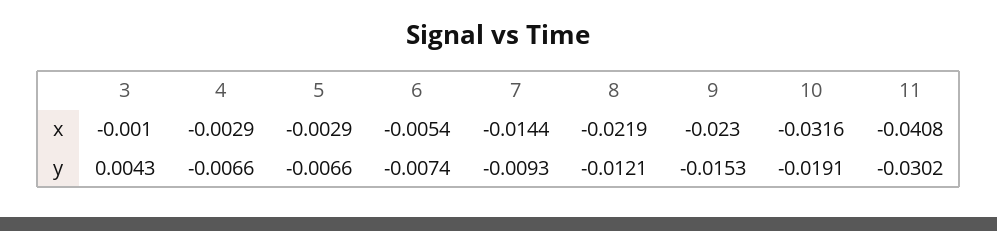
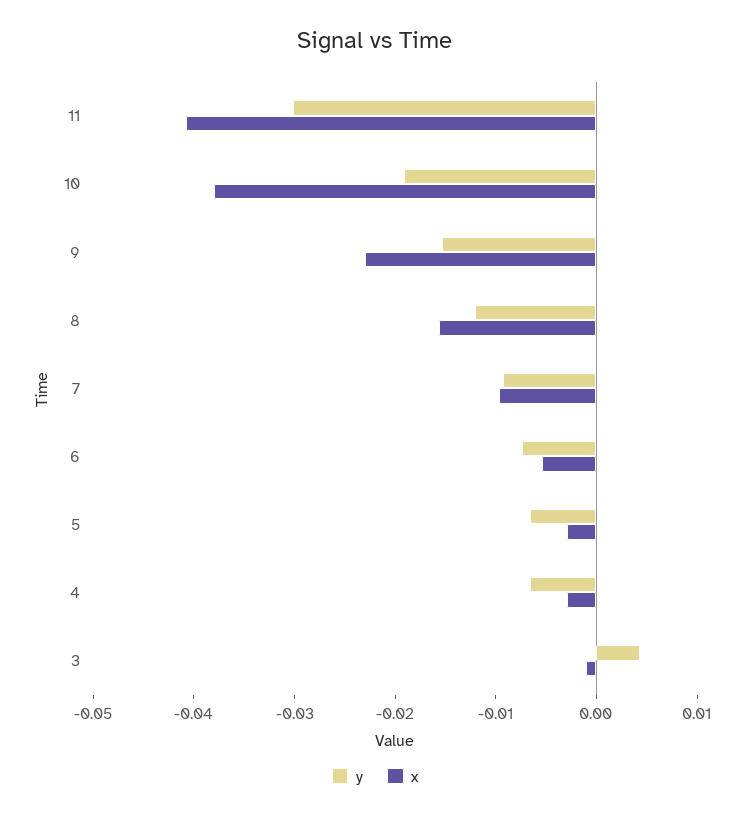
  {
    "x": {
      "3": -0.001,
      "4": -0.0029,
      "5": -0.0029,
      "6": -0.0054,
-     "7": -0.0144,
+     "7": -0.01,
-     "8": -0.0219,
+     "8": -0.016,
      "9": -0.023,
-     "10": -0.0316,
+     "10": -0.038,
      "11": -0.0408
    },
    "y": {
      "3": 0.0043,
      "4": -0.0066,
      "5": -0.0066,
      "6": -0.0074,
      "7": -0.0093,
      "8": -0.0121,
      "9": -0.0153,
      "10": -0.0191,
      "11": -0.0302
    }
  }

